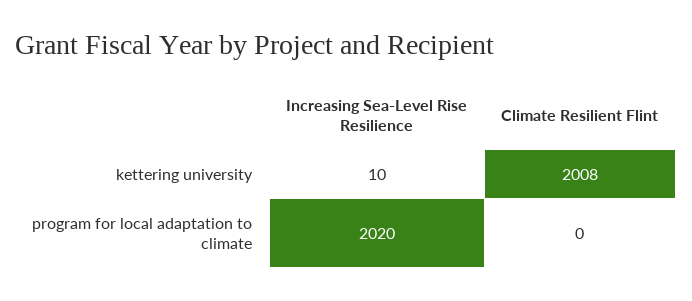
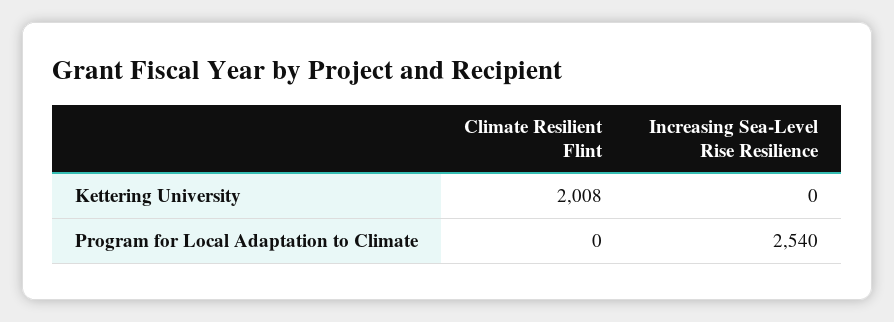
  {
    "Increasing Sea-Level Rise Resilience": {
-     "kettering university": 10,
+     "kettering university": 0,
-     "program for local adaptation to climate": 2020
+     "program for local adaptation to climate": 2540
    },
    "Climate Resilient Flint": {
      "kettering university": 2008,
      "program for local adaptation to climate": 0
    }
  }

